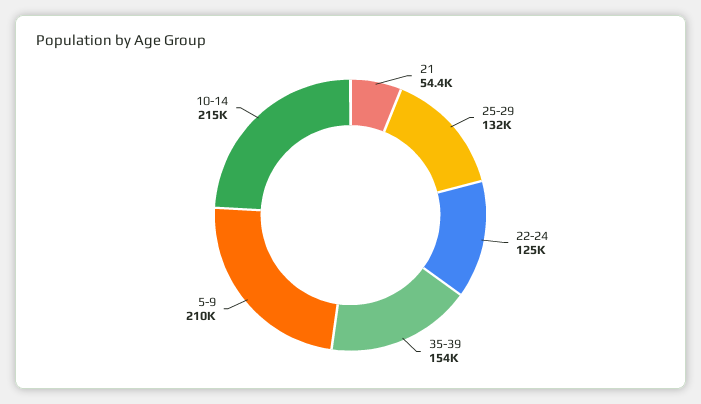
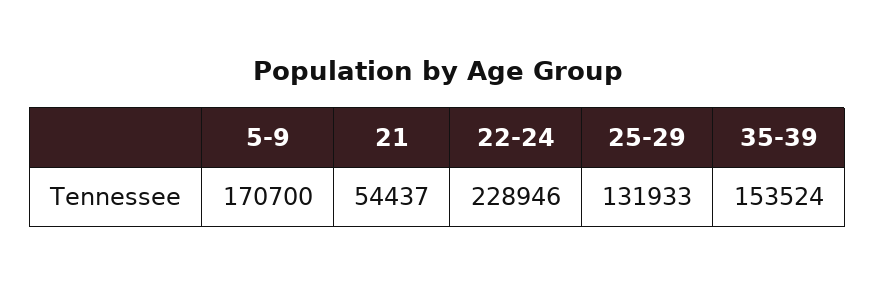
  {
    "21": 54437,
    "25-29": 131933,
-   "22-24": 125000,
+   "22-24": 228946,
    "35-39": 153524,
-   "5-9": 210000,
+   "5-9": 170700
-   "10-14": 215000
  }

